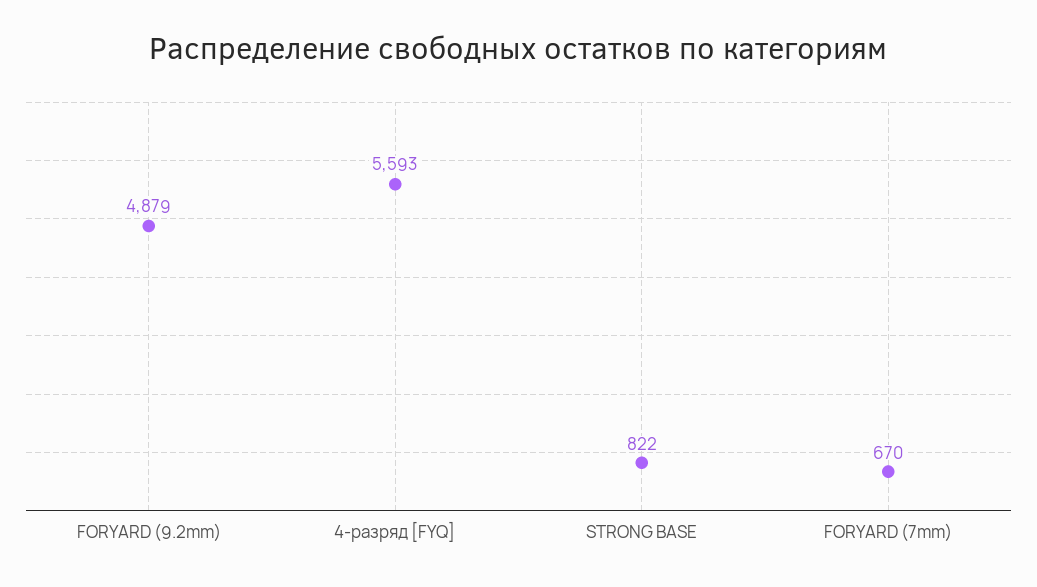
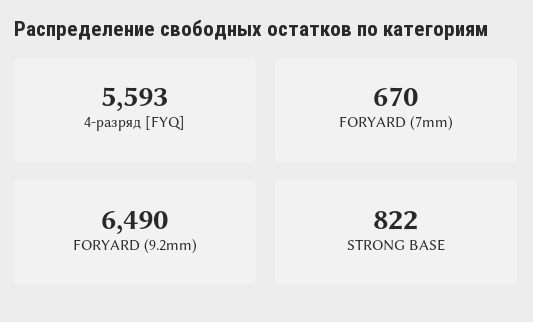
  {
-   "FORYARD (9.2mm)": 4879,
+   "FORYARD (9.2mm)": 6490,
    "4-разряд [FYQ]": 5593,
    "STRONG BASE": 822,
    "FORYARD (7mm)": 670
  }

